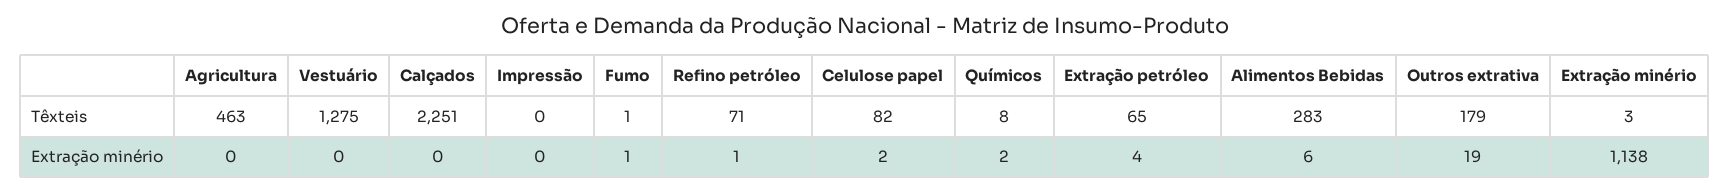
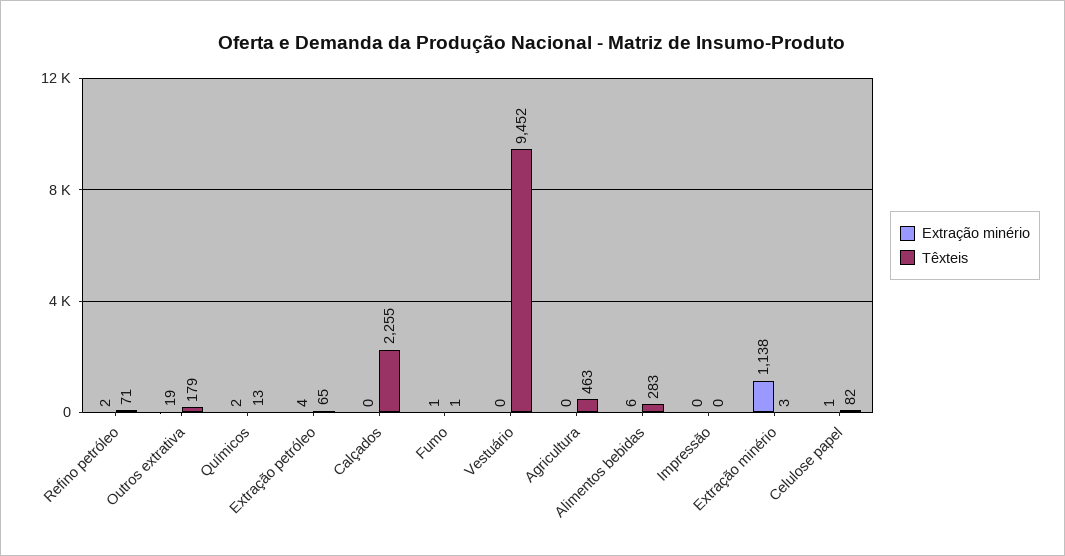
  {
    "Têxteis": {
      "Agricultura": 463,
-     "Vestuário": 1275,
+     "Vestuário": 9452,
-     "Calçados": 2251,
+     "Calçados": 2255,
      "Impressão": 0,
      "Fumo": 1,
      "Refino petróleo": 71,
      "Celulose papel": 82,
-     "Químicos": 8,
+     "Químicos": 13,
      "Extração petróleo": 65,
      "Alimentos Bebidas": 283,
      "Outros extrativa": 179,
      "Extração minério": 3
    },
    "Extração minério": {
      "Agricultura": 0,
      "Vestuário": 0,
      "Calçados": 0,
      "Impressão": 0,
      "Fumo": 1,
-     "Refino petróleo": 1,
+     "Refino petróleo": 2,
-     "Celulose papel": 2,
+     "Celulose papel": 1,
      "Químicos": 2,
      "Extração petróleo": 4,
      "Alimentos Bebidas": 6,
      "Outros extrativa": 19,
      "Extração minério": 1138
    }
  }

